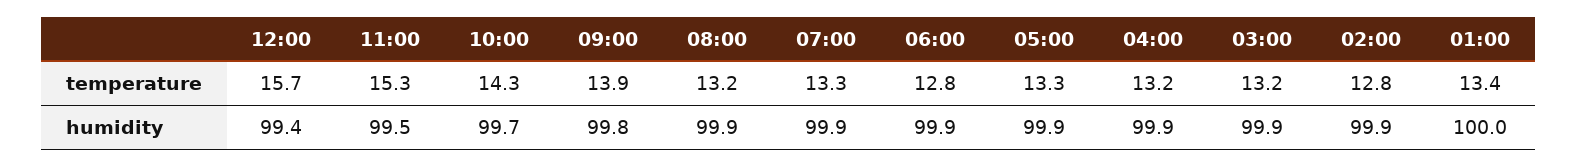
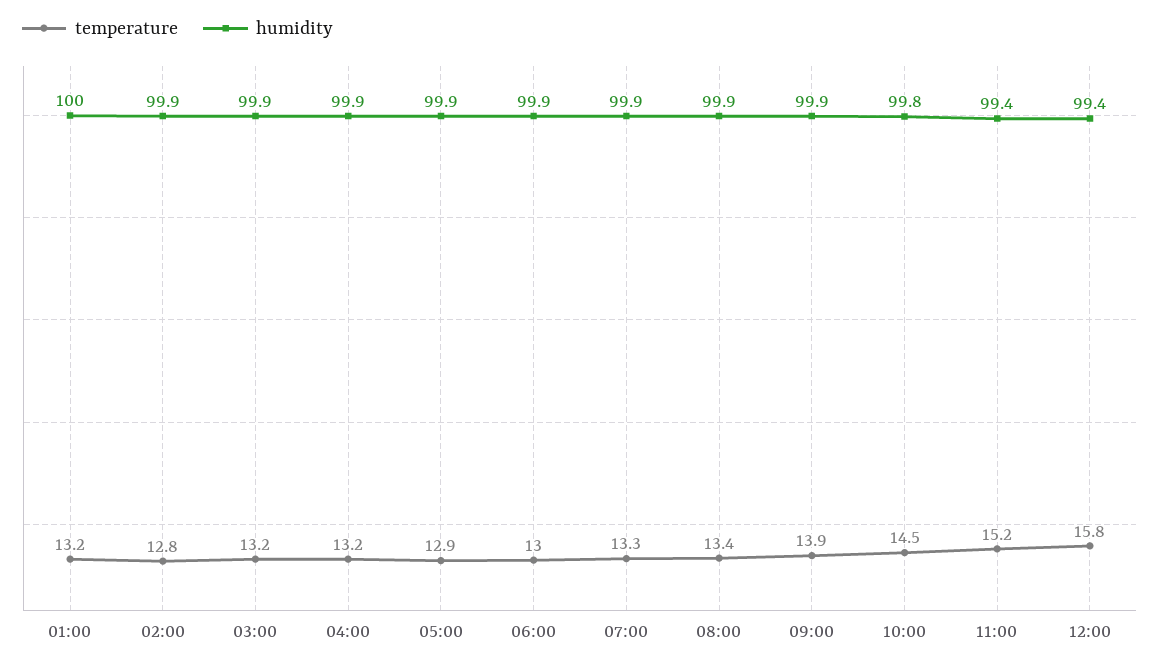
  {
    "temperature": {
-     "12:00": 15.7,
+     "12:00": 15.8,
-     "11:00": 15.3,
+     "11:00": 15.2,
-     "10:00": 14.3,
+     "10:00": 14.5,
      "09:00": 13.9,
-     "08:00": 13.2,
+     "08:00": 13.4,
      "07:00": 13.3,
-     "06:00": 12.8,
+     "06:00": 13,
-     "05:00": 13.3,
+     "05:00": 12.9,
      "04:00": 13.2,
      "03:00": 13.2,
      "02:00": 12.8,
-     "01:00": 13.4
+     "01:00": 13.2
    },
    "humidity": {
      "12:00": 99.4,
-     "11:00": 99.5,
+     "11:00": 99.4,
-     "10:00": 99.7,
+     "10:00": 99.8,
-     "09:00": 99.8,
+     "09:00": 99.9,
      "08:00": 99.9,
      "07:00": 99.9,
      "06:00": 99.9,
      "05:00": 99.9,
      "04:00": 99.9,
      "03:00": 99.9,
      "02:00": 99.9,
      "01:00": 100
    }
  }

